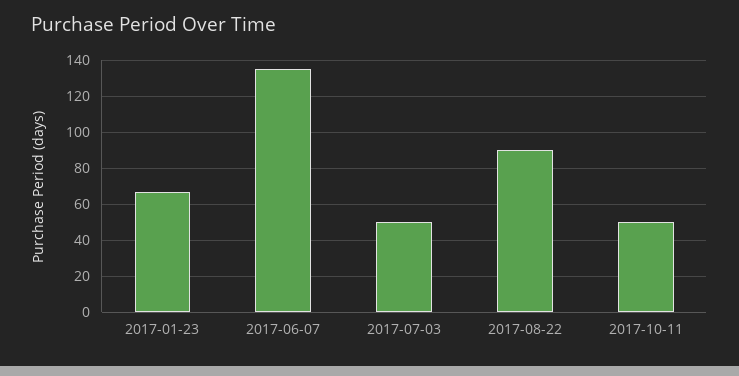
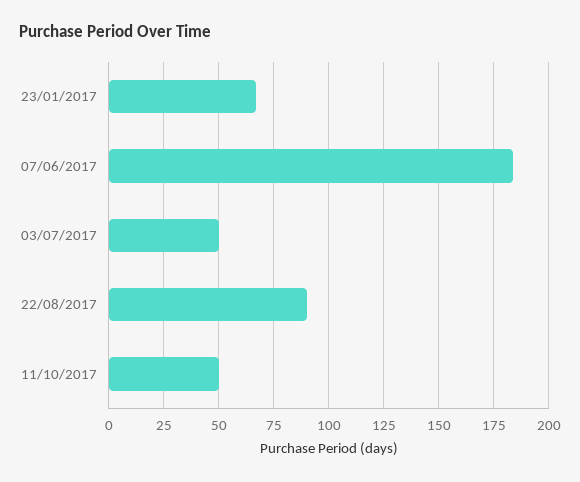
  {
    "2017-01-23": 65,
-   "2017-06-07": 135,
+   "2017-06-07": 185,
    "2017-07-03": 50,
    "2017-08-22": 90,
    "2017-10-11": 50
  }

